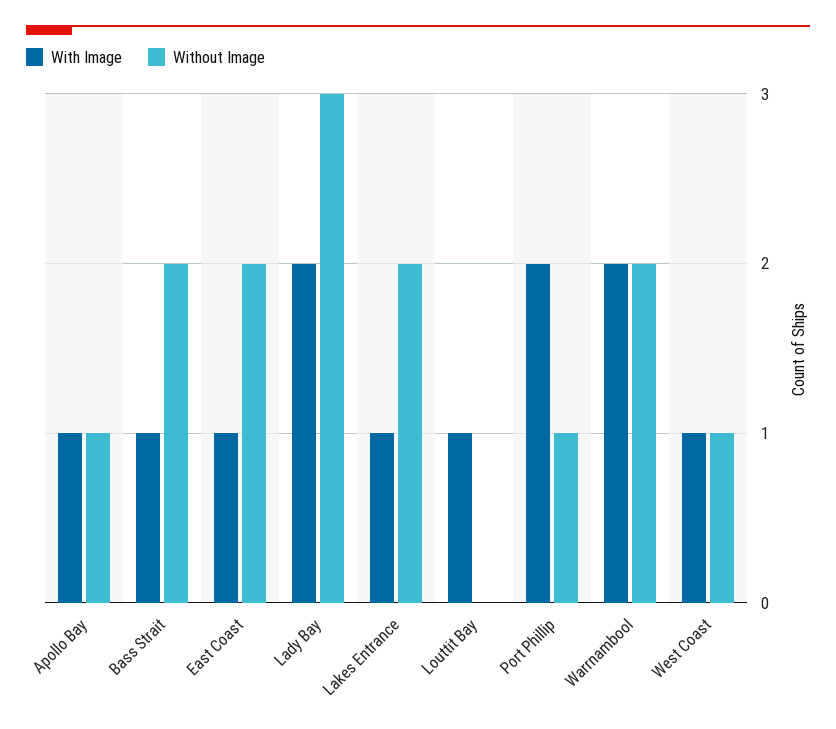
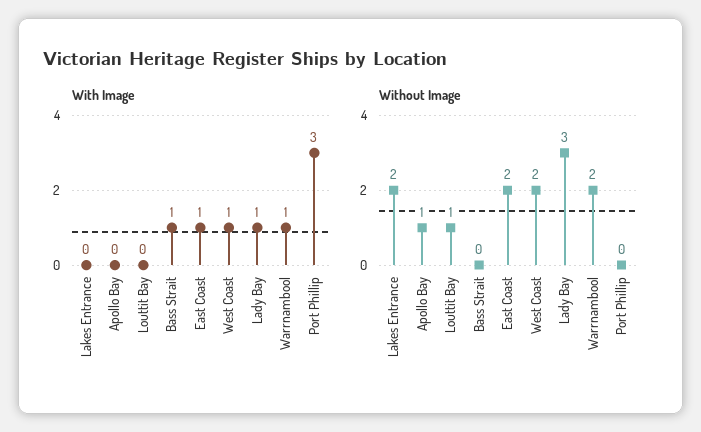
  {
    "With Image": {
-     "Apollo Bay": 1,
+     "Apollo Bay": 0,
      "Bass Strait": 1,
      "East Coast": 1,
-     "Lady Bay": 2,
+     "Lady Bay": 1,
-     "Lakes Entrance": 1,
+     "Lakes Entrance": 0,
-     "Louttit Bay": 1,
+     "Louttit Bay": 0,
-     "Port Phillip": 2,
+     "Port Phillip": 3,
-     "Warrnambool": 2,
+     "Warrnambool": 1,
      "West Coast": 1
    },
    "Without Image": {
      "Apollo Bay": 1,
-     "Bass Strait": 2,
+     "Bass Strait": 0,
      "East Coast": 2,
      "Lady Bay": 3,
      "Lakes Entrance": 2,
-     "Louttit Bay": 0,
+     "Louttit Bay": 1,
-     "Port Phillip": 1,
+     "Port Phillip": 0,
      "Warrnambool": 2,
-     "West Coast": 1
+     "West Coast": 2
    }
  }

